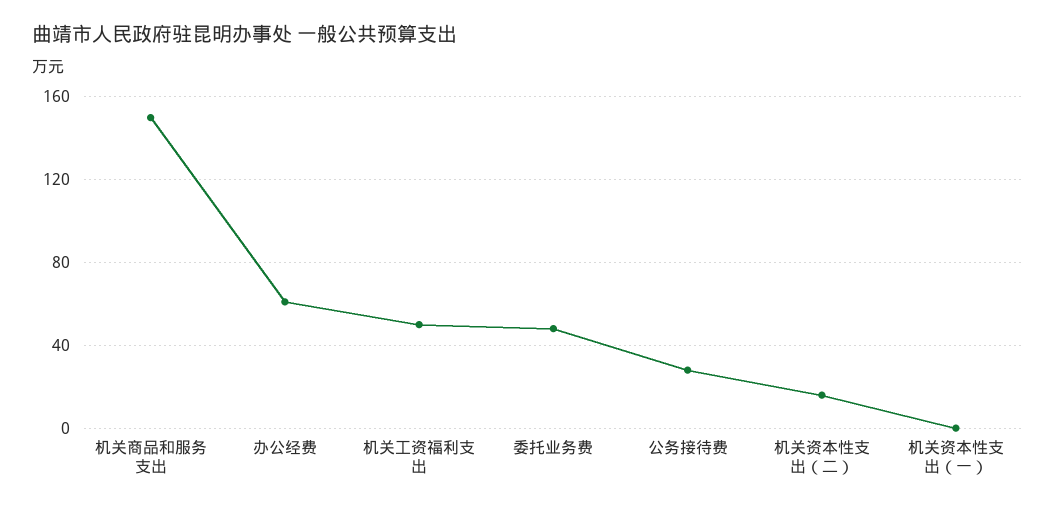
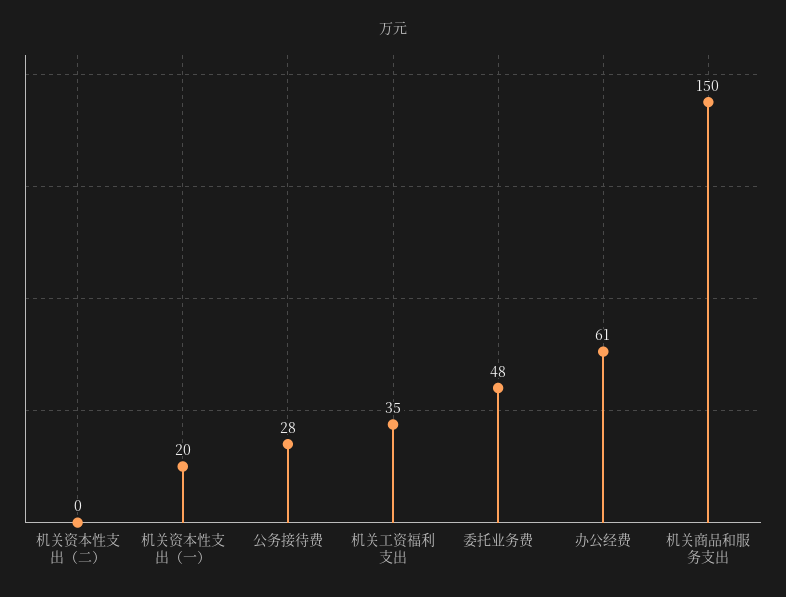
  {
    "机关商品和服务支出": 150,
    "办公经费": 61,
-   "机关工资福利支出": 50,
+   "机关工资福利支出": 35,
    "委托业务费": 48,
    "公务接待费": 28,
-   "机关资本性支出（二）": 15,
+   "机关资本性支出（二）": 0,
-   "机关资本性支出（一）": 0
+   "机关资本性支出（一）": 20
  }

